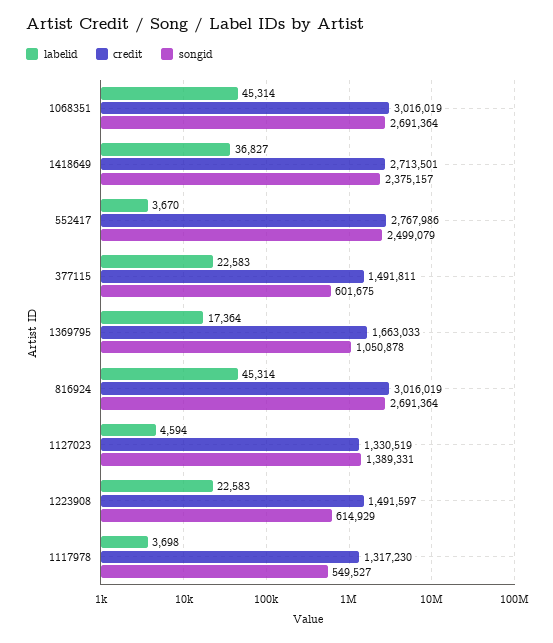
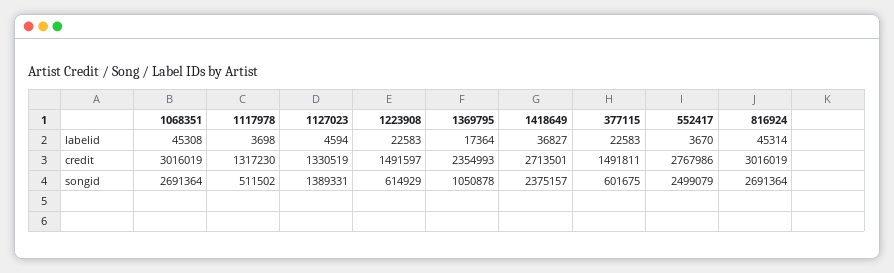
  {
    "labelid": {
-     "1068351": 45314,
+     "1068351": 45308,
      "1418649": 36827,
      "552417": 3670,
      "377115": 22583,
      "1369795": 17364,
      "816924": 45314,
      "1127023": 4594,
      "1223908": 22583,
      "1117978": 3698
    },
    "credit": {
      "1068351": 3016019,
      "1418649": 2713501,
      "552417": 2767986,
      "377115": 1491811,
-     "1369795": 1663033,
+     "1369795": 2354993,
      "816924": 3016019,
      "1127023": 1330519,
      "1223908": 1491597,
      "1117978": 1317230
    },
    "songid": {
      "1068351": 2691364,
      "1418649": 2375157,
      "552417": 2499079,
      "377115": 601675,
      "1369795": 1050878,
      "816924": 2691364,
      "1127023": 1389331,
      "1223908": 614929,
-     "1117978": 549527
+     "1117978": 511502
    }
  }

